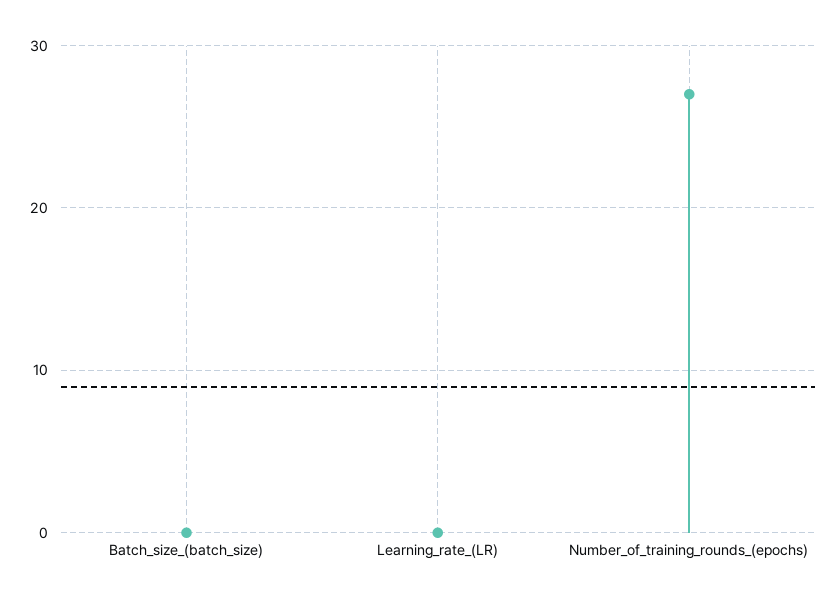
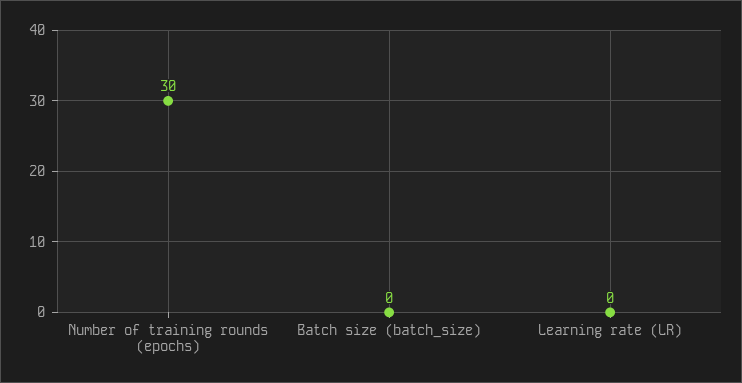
  {
    "Batch_size_(batch_size)": 0,
    "Learning_rate_(LR)": 0,
-   "Number_of_training_rounds_(epochs)": 27
+   "Number_of_training_rounds_(epochs)": 30
  }

